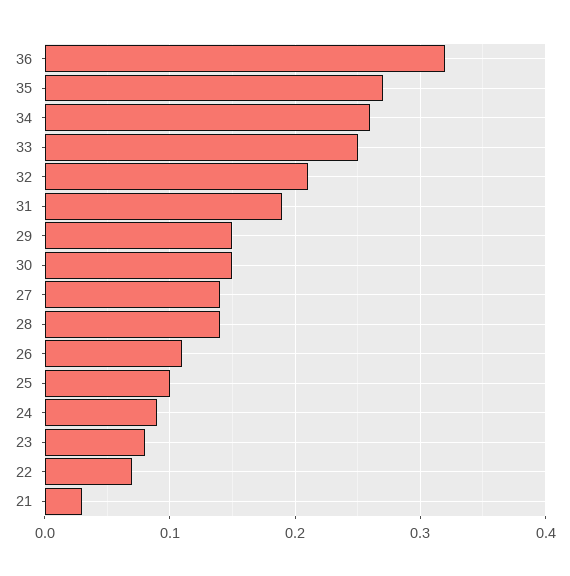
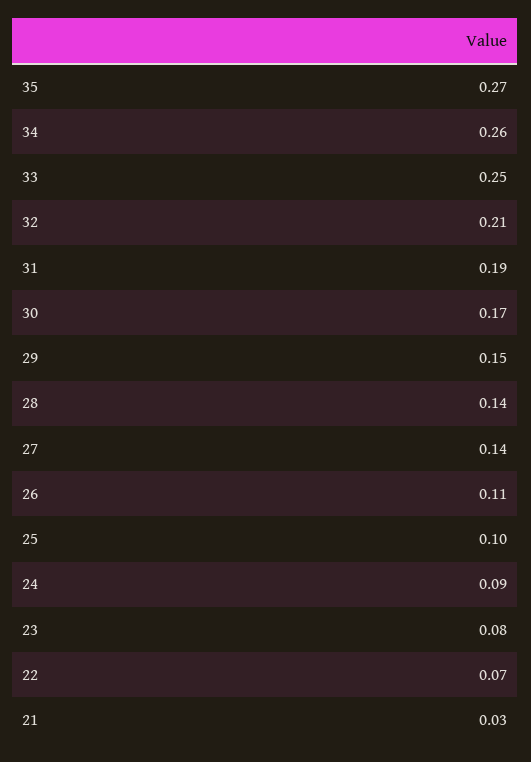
  {
-   "36": 0.32,
    "35": 0.27,
    "34": 0.26,
    "33": 0.25,
    "32": 0.21,
    "31": 0.19,
    "29": 0.15,
-   "30": 0.15,
+   "30": 0.17,
    "27": 0.14,
    "28": 0.14,
    "26": 0.11,
    "25": 0.1,
    "24": 0.09,
    "23": 0.08,
    "22": 0.07,
    "21": 0.03
  }

